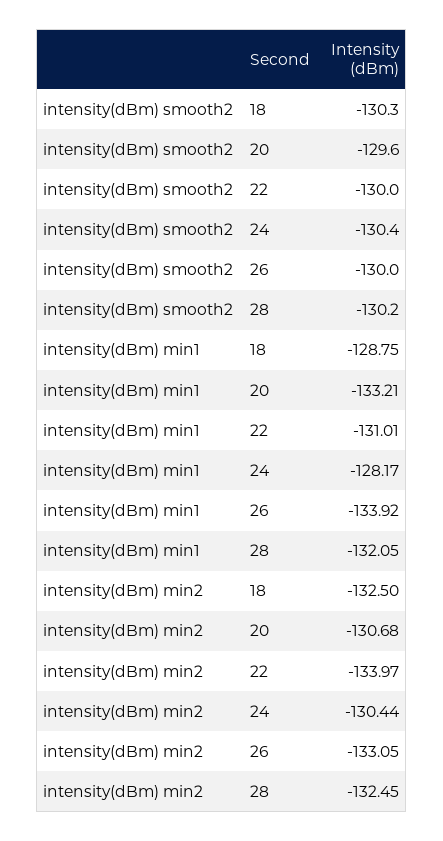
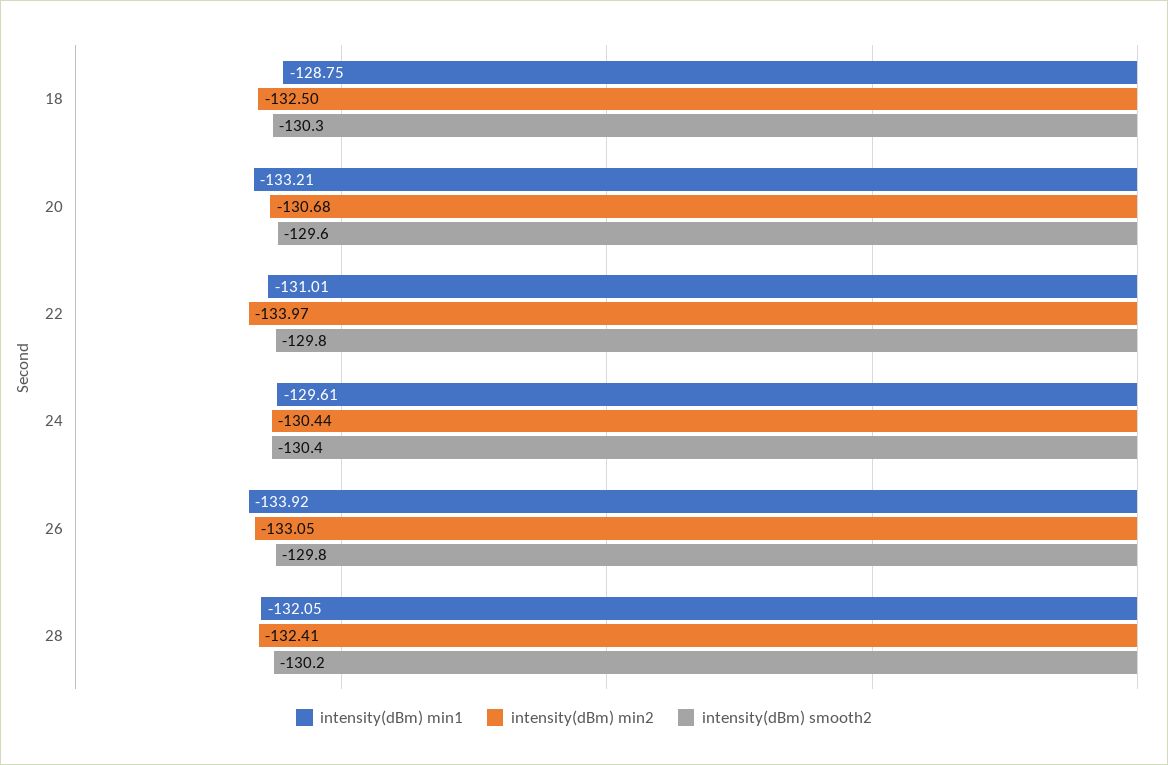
  {
    "intensity(dBm) smooth2": {
      "18": -130.3,
      "20": -129.6,
-     "22": -130,
+     "22": -129.8,
      "24": -130.4,
-     "26": -130,
+     "26": -129.8,
      "28": -130.2
    },
    "intensity(dBm) min1": {
      "18": -128.75,
      "20": -133.21,
      "22": -131.01,
-     "24": -128.17,
+     "24": -129.61,
      "26": -133.92,
      "28": -132.05
    },
    "intensity(dBm) min2": {
      "18": -132.5,
      "20": -130.68,
      "22": -133.97,
      "24": -130.44,
      "26": -133.05,
-     "28": -132.45
+     "28": -132.41
    }
  }

